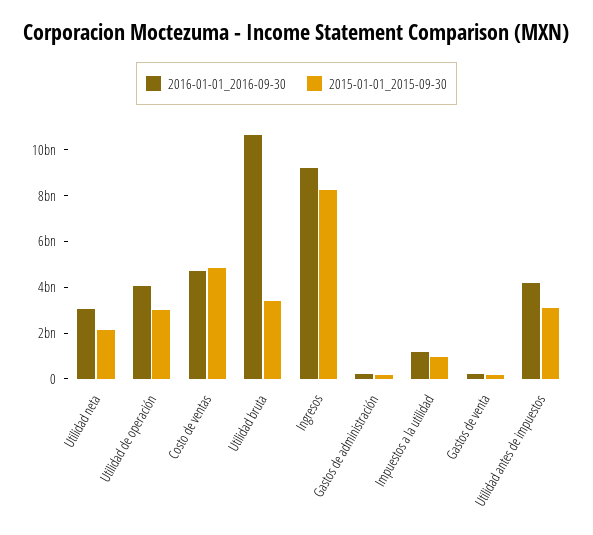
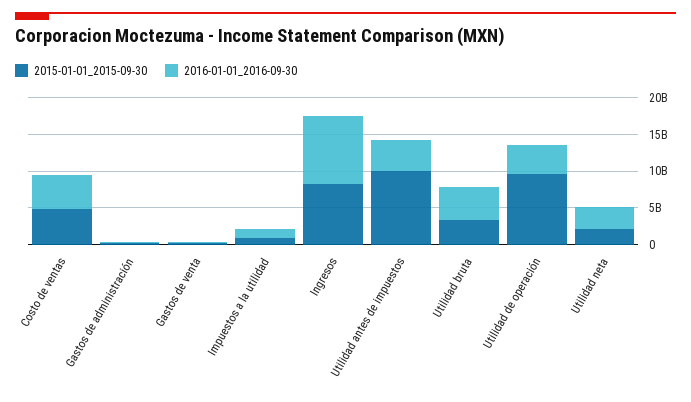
  {
    "2016-01-01_2016-09-30": {
      "Utilidad neta": 3000000000,
      "Utilidad de operación": 4000000000,
      "Costo de ventas": 4500000000,
-     "Utilidad bruta": 10500000000,
+     "Utilidad bruta": 5000000000,
      "Ingresos": 9000000000,
      "Gastos de administración": 0,
      "Impuestos a la utilidad": 1000000000,
      "Gastos de venta": 0,
      "Utilidad antes de impuestos": 4000000000
    },
    "2015-01-01_2015-09-30": {
      "Utilidad neta": 2000000000,
-     "Utilidad de operación": 3000000000,
+     "Utilidad de operación": 10000000000,
      "Costo de ventas": 5000000000,
      "Utilidad bruta": 3500000000,
      "Ingresos": 8500000000,
      "Gastos de administración": 0,
      "Impuestos a la utilidad": 1000000000,
      "Gastos de venta": 0,
-     "Utilidad antes de impuestos": 3000000000
+     "Utilidad antes de impuestos": 10000000000
    }
  }

